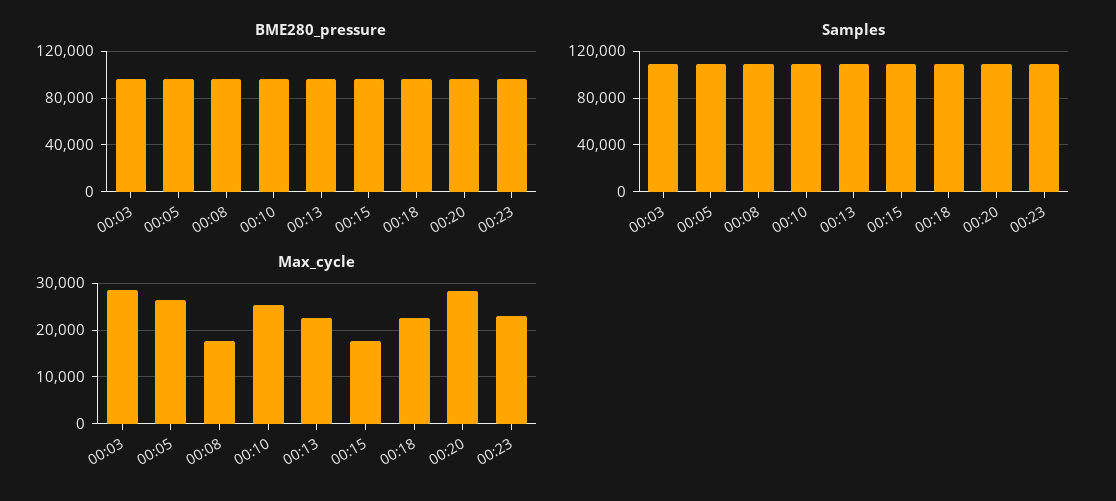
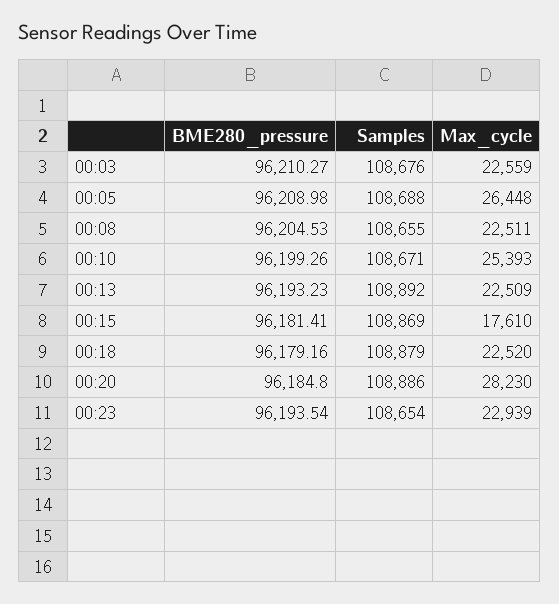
  {
    "BME280_pressure": {
      "00:03": 96210.27,
      "00:05": 96208.98,
      "00:08": 96204.53,
      "00:10": 96199.26,
      "00:13": 96193.23,
      "00:15": 96181.41,
      "00:18": 96179.16,
      "00:20": 96184.8,
      "00:23": 96193.54
    },
    "Samples": {
      "00:03": 108676,
      "00:05": 108688,
      "00:08": 108655,
      "00:10": 108671,
      "00:13": 108892,
      "00:15": 108869,
      "00:18": 108879,
      "00:20": 108886,
      "00:23": 108654
    },
    "Max_cycle": {
-     "00:03": 28000,
+     "00:03": 22559,
      "00:05": 26448,
-     "00:08": 18000,
+     "00:08": 22511,
      "00:10": 25393,
      "00:13": 22509,
      "00:15": 17610,
      "00:18": 22520,
      "00:20": 28230,
      "00:23": 22939
    }
  }

